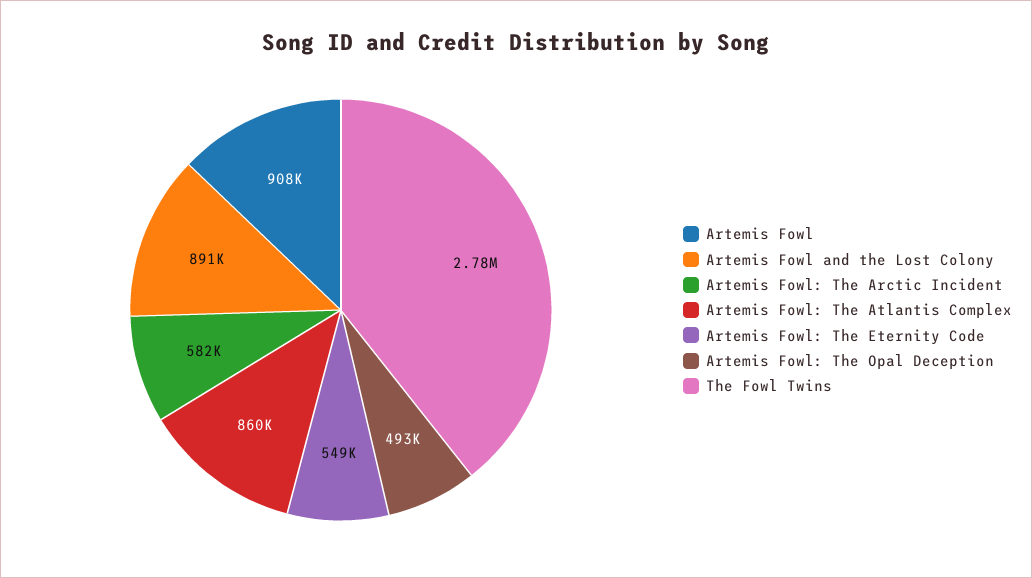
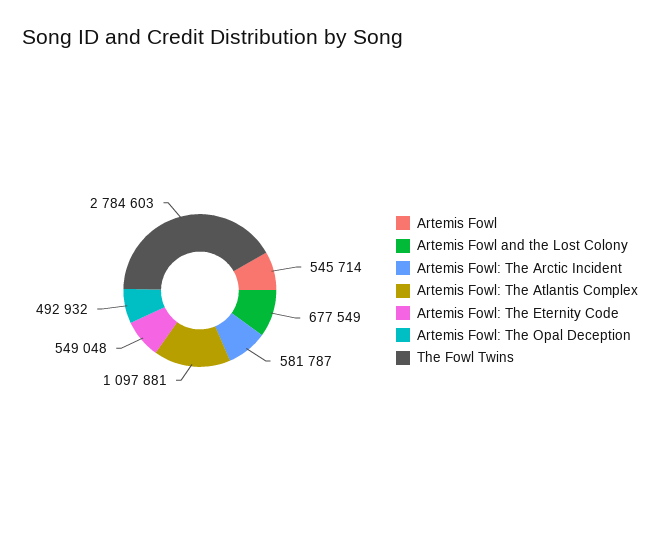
  {
-   "Artemis Fowl": 908000,
+   "Artemis Fowl": 545714,
-   "Artemis Fowl and the Lost Colony": 891000,
+   "Artemis Fowl and the Lost Colony": 677549,
    "Artemis Fowl: The Arctic Incident": 581787,
-   "Artemis Fowl: The Atlantis Complex": 860000,
+   "Artemis Fowl: The Atlantis Complex": 1097881,
    "Artemis Fowl: The Eternity Code": 549048,
    "Artemis Fowl: The Opal Deception": 492932,
    "The Fowl Twins": 2784603
  }

